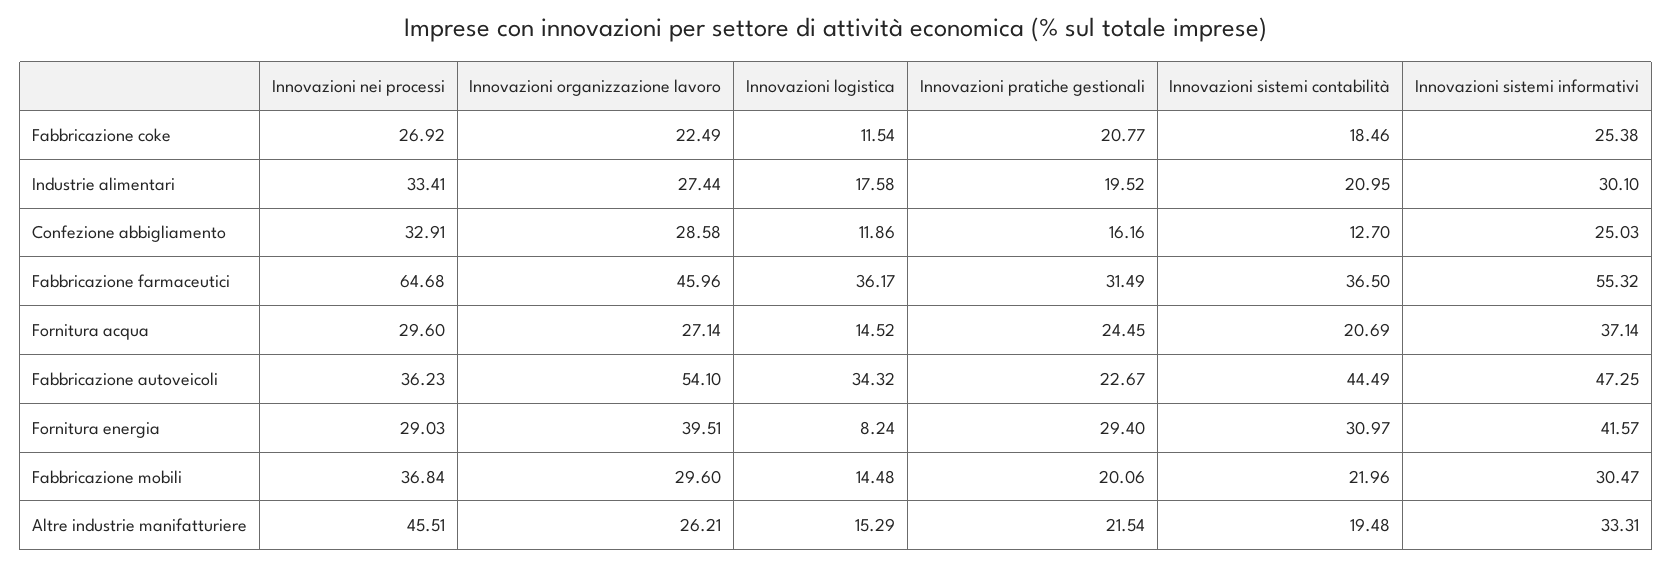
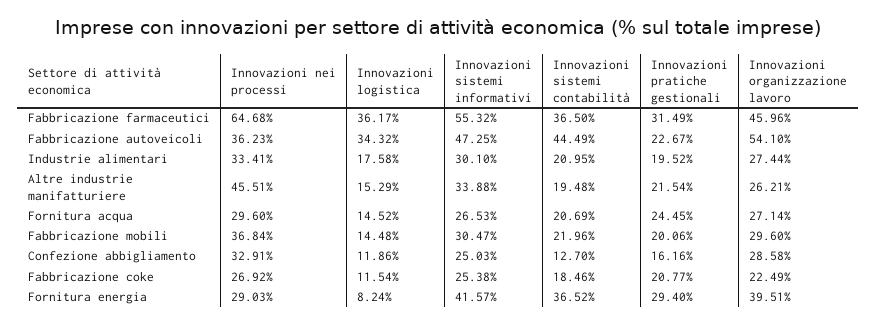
  {
    "Innovazioni nei processi": {
      "Fabbricazione coke": 26.92,
      "Industrie alimentari": 33.41,
      "Confezione abbigliamento": 32.91,
      "Fabbricazione farmaceutici": 64.68,
      "Fornitura acqua": 29.6,
      "Fabbricazione autoveicoli": 36.23,
      "Fornitura energia": 29.03,
      "Fabbricazione mobili": 36.84,
      "Altre industrie manifatturiere": 45.51
    },
    "Innovazioni organizzazione lavoro": {
      "Fabbricazione coke": 22.49,
      "Industrie alimentari": 27.44,
      "Confezione abbigliamento": 28.58,
      "Fabbricazione farmaceutici": 45.96,
      "Fornitura acqua": 27.14,
      "Fabbricazione autoveicoli": 54.1,
      "Fornitura energia": 39.51,
      "Fabbricazione mobili": 29.6,
      "Altre industrie manifatturiere": 26.21
    },
    "Innovazioni logistica": {
      "Fabbricazione coke": 11.54,
      "Industrie alimentari": 17.58,
      "Confezione abbigliamento": 11.86,
      "Fabbricazione farmaceutici": 36.17,
      "Fornitura acqua": 14.52,
      "Fabbricazione autoveicoli": 34.32,
      "Fornitura energia": 8.24,
      "Fabbricazione mobili": 14.48,
      "Altre industrie manifatturiere": 15.29
    },
    "Innovazioni pratiche gestionali": {
      "Fabbricazione coke": 20.77,
      "Industrie alimentari": 19.52,
      "Confezione abbigliamento": 16.16,
      "Fabbricazione farmaceutici": 31.49,
      "Fornitura acqua": 24.45,
      "Fabbricazione autoveicoli": 22.67,
      "Fornitura energia": 29.4,
      "Fabbricazione mobili": 20.06,
      "Altre industrie manifatturiere": 21.54
    },
    "Innovazioni sistemi contabilità": {
      "Fabbricazione coke": 18.46,
      "Industrie alimentari": 20.95,
      "Confezione abbigliamento": 12.7,
      "Fabbricazione farmaceutici": 36.5,
      "Fornitura acqua": 20.69,
      "Fabbricazione autoveicoli": 44.49,
-     "Fornitura energia": 30.97,
+     "Fornitura energia": 36.52,
      "Fabbricazione mobili": 21.96,
      "Altre industrie manifatturiere": 19.48
    },
    "Innovazioni sistemi informativi": {
      "Fabbricazione coke": 25.38,
      "Industrie alimentari": 30.1,
      "Confezione abbigliamento": 25.03,
      "Fabbricazione farmaceutici": 55.32,
-     "Fornitura acqua": 37.14,
+     "Fornitura acqua": 26.53,
      "Fabbricazione autoveicoli": 47.25,
      "Fornitura energia": 41.57,
      "Fabbricazione mobili": 30.47,
-     "Altre industrie manifatturiere": 33.31
+     "Altre industrie manifatturiere": 33.88
    }
  }

